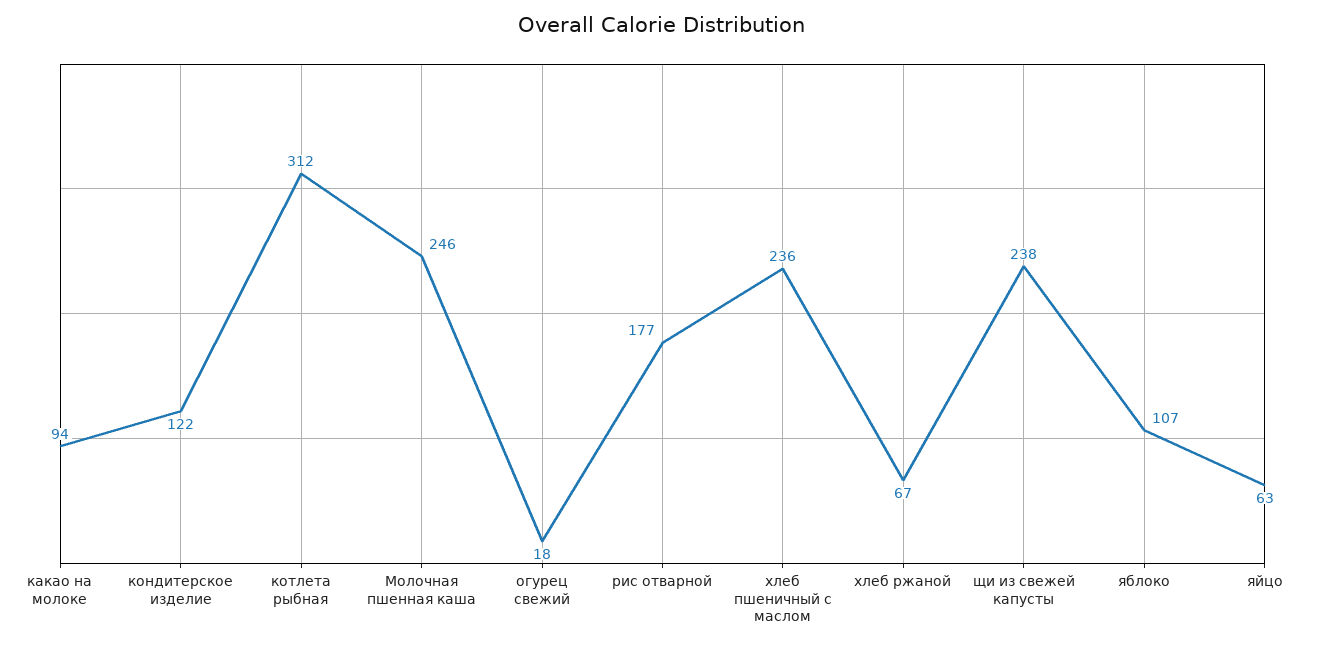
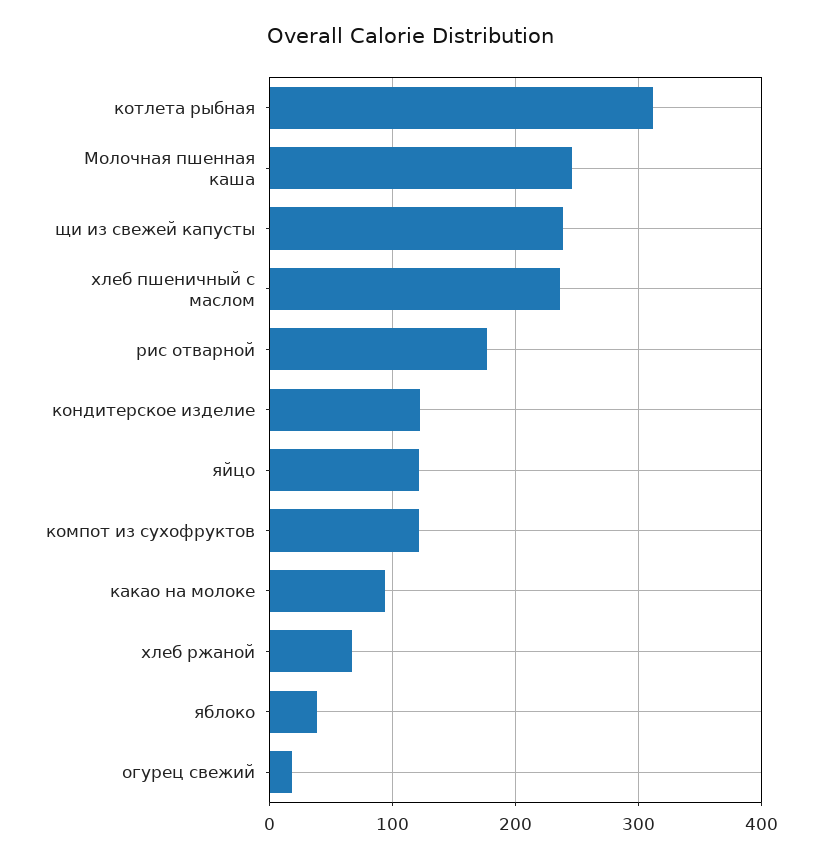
  {
    "какао на молоке": 94,
    "кондитерское изделие": 122,
    "котлета рыбная": 312,
    "Молочная пшенная каша": 246,
    "огурец свежий": 18,
    "рис отварной": 177,
    "хлеб пшеничный с маслом": 236,
    "хлеб ржаной": 67,
    "щи из свежей капусты": 238,
-   "яблоко": 107,
+   "яблоко": 40,
-   "яйцо": 63
+   "яйцо": 120,
+   "компот из сухофруктов": 120
  }

